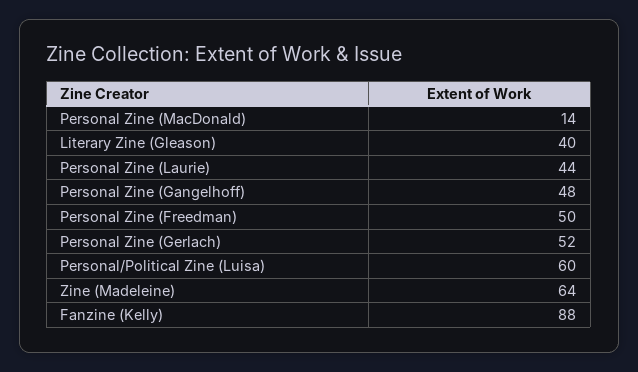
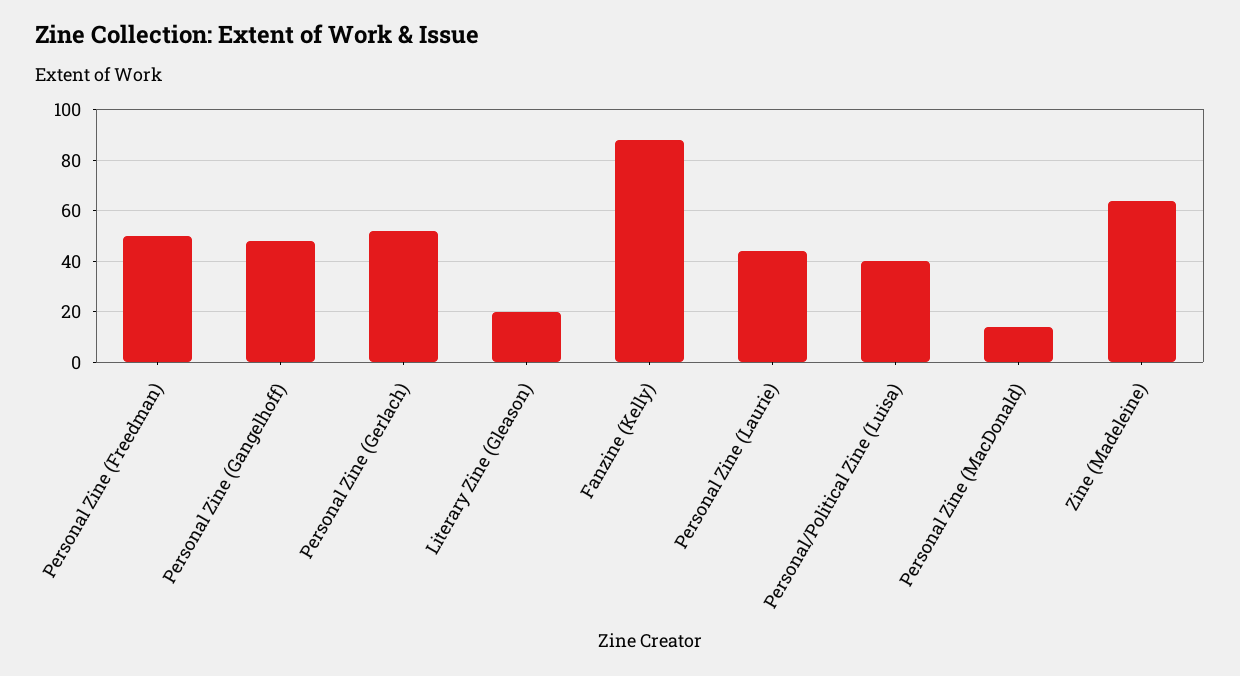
  {
    "Personal Zine (MacDonald)": 14,
-   "Literary Zine (Gleason)": 40,
+   "Literary Zine (Gleason)": 20,
    "Personal Zine (Laurie)": 44,
    "Personal Zine (Gangelhoff)": 48,
    "Personal Zine (Freedman)": 50,
    "Personal Zine (Gerlach)": 52,
-   "Personal/Political Zine (Luisa)": 60,
+   "Personal/Political Zine (Luisa)": 40,
    "Zine (Madeleine)": 64,
    "Fanzine (Kelly)": 88
  }

